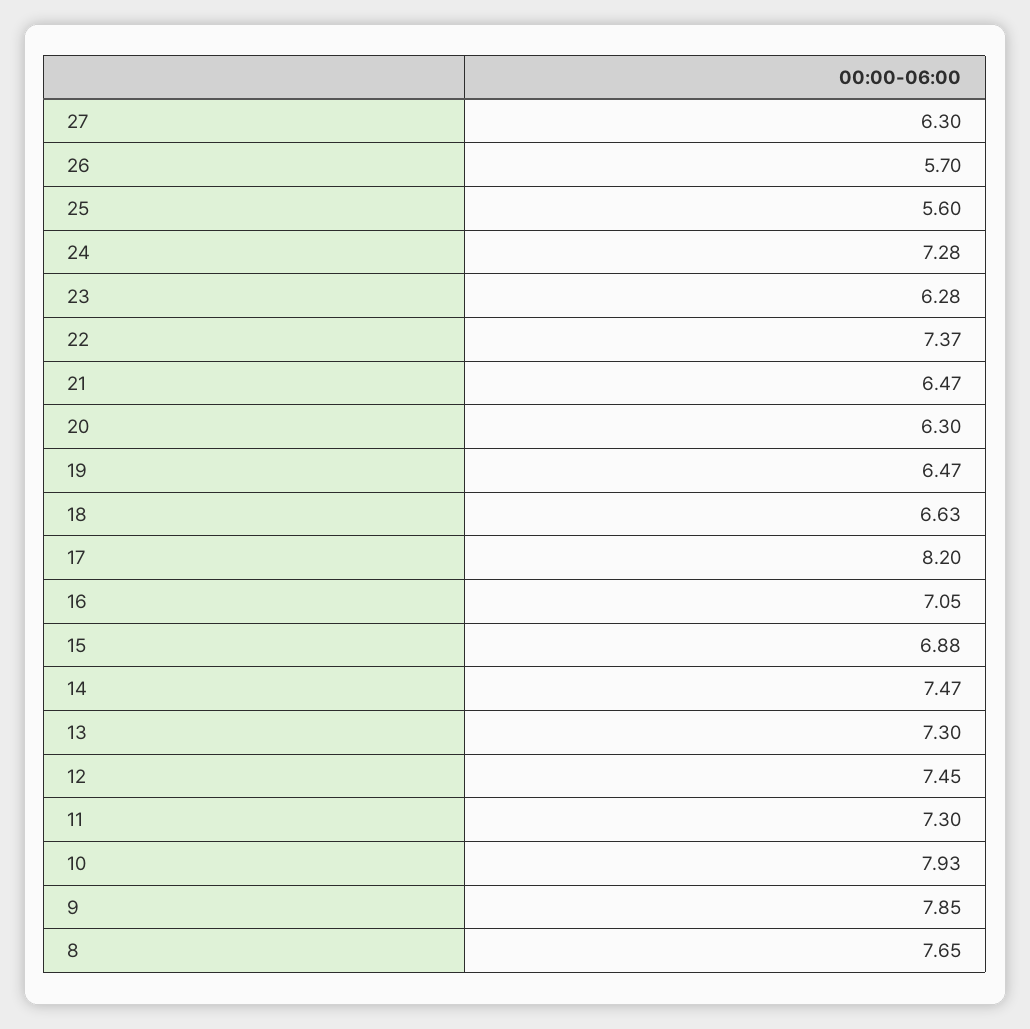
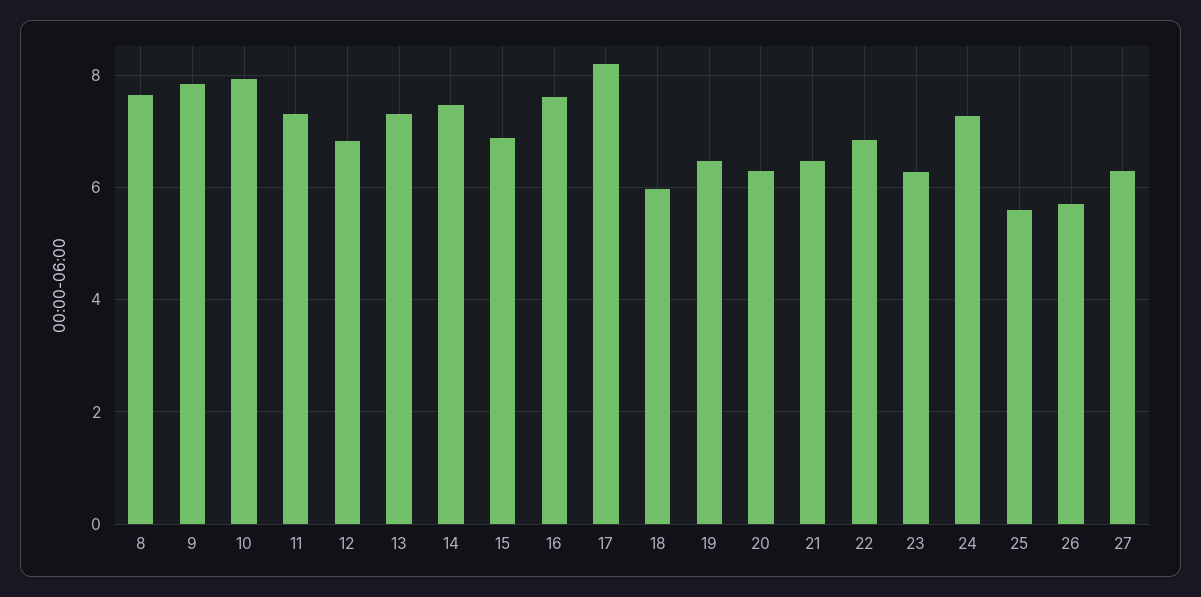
  {
    "27": 6.3,
    "26": 5.7,
    "25": 5.6,
    "24": 7.28,
    "23": 6.28,
-   "22": 7.37,
+   "22": 6.8,
    "21": 6.47,
    "20": 6.3,
    "19": 6.47,
-   "18": 6.63,
+   "18": 6,
    "17": 8.2,
-   "16": 7.05,
+   "16": 7.6,
    "15": 6.88,
    "14": 7.47,
    "13": 7.3,
-   "12": 7.45,
+   "12": 6.8,
    "11": 7.3,
    "10": 7.93,
    "9": 7.85,
    "8": 7.65
  }

